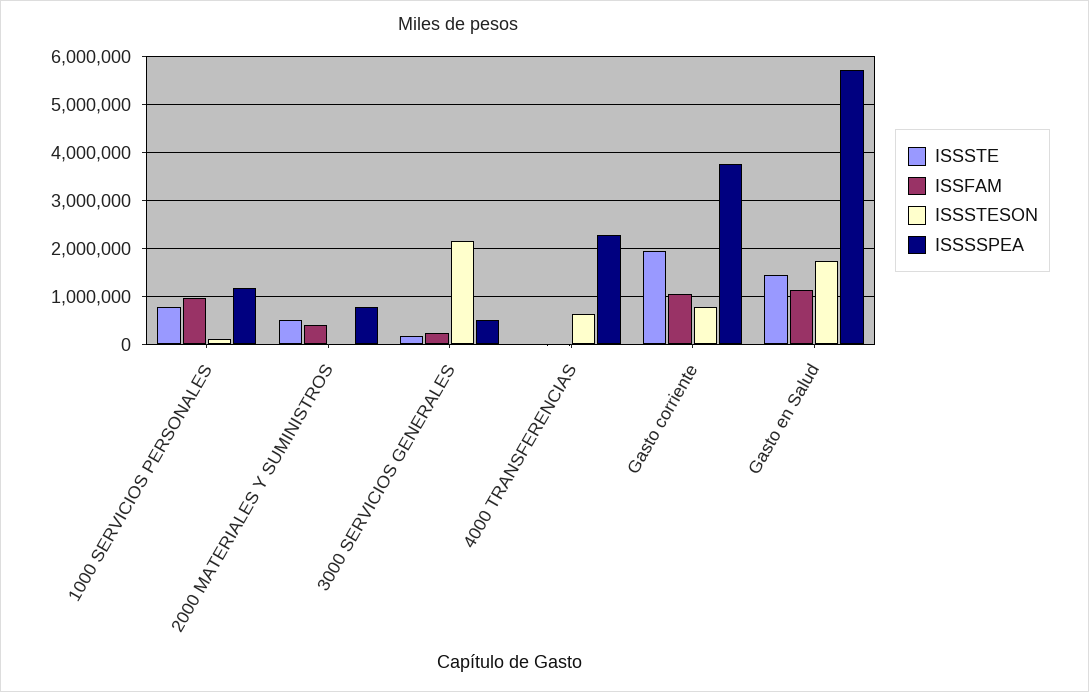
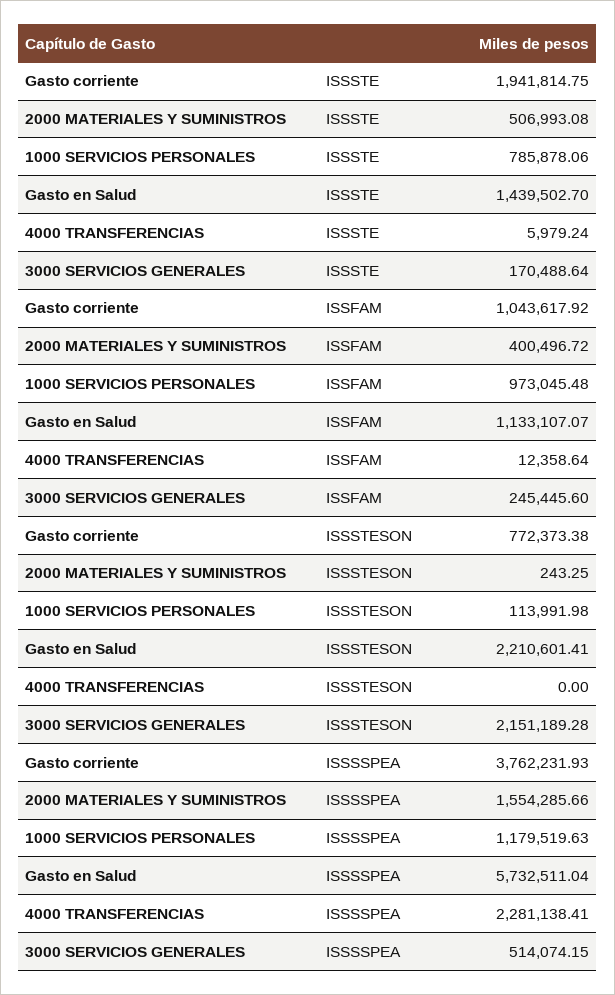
  {
    "ISSSTE": {
      "1000 SERVICIOS PERSONALES": 785878.06,
      "2000 MATERIALES Y SUMINISTROS": 506993.08,
      "3000 SERVICIOS GENERALES": 170488.64,
      "4000 TRANSFERENCIAS": 5979.24,
      "Gasto corriente": 1941814.75,
      "Gasto en Salud": 1439502.7
    },
    "ISSFAM": {
      "1000 SERVICIOS PERSONALES": 973045.48,
      "2000 MATERIALES Y SUMINISTROS": 400496.72,
      "3000 SERVICIOS GENERALES": 245445.6,
      "4000 TRANSFERENCIAS": 12358.64,
      "Gasto corriente": 1043617.92,
      "Gasto en Salud": 1133107.07
    },
    "ISSSTESON": {
      "1000 SERVICIOS PERSONALES": 113991.98,
      "2000 MATERIALES Y SUMINISTROS": 243.25,
      "3000 SERVICIOS GENERALES": 2151189.28,
-     "4000 TRANSFERENCIAS": 600000,
+     "4000 TRANSFERENCIAS": 0,
      "Gasto corriente": 772373.38,
-     "Gasto en Salud": 1800000
+     "Gasto en Salud": 2210601.41
    },
    "ISSSSPEA": {
      "1000 SERVICIOS PERSONALES": 1179519.63,
-     "2000 MATERIALES Y SUMINISTROS": 800000,
+     "2000 MATERIALES Y SUMINISTROS": 1554285.66,
      "3000 SERVICIOS GENERALES": 514074.15,
      "4000 TRANSFERENCIAS": 2281138.41,
      "Gasto corriente": 3762231.93,
      "Gasto en Salud": 5732511.04
    }
  }

